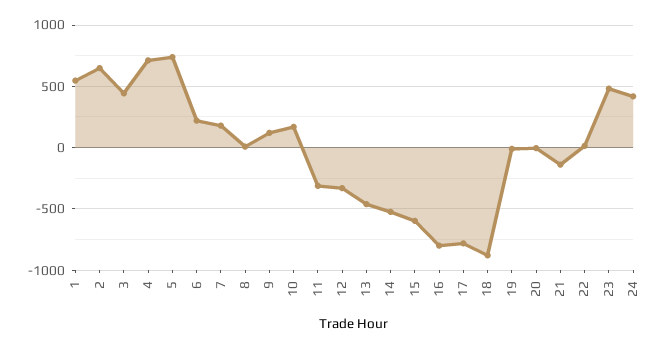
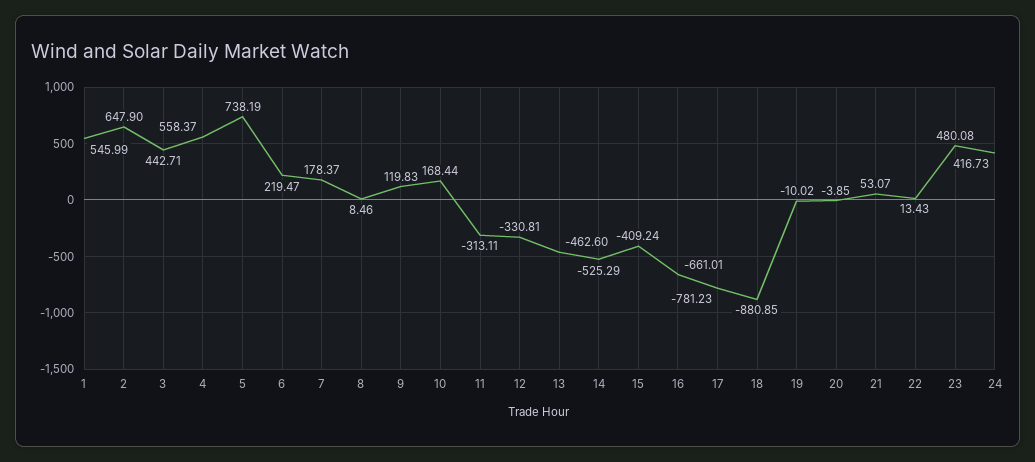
  {
    "1": 545.99,
    "2": 647.9,
    "3": 442.71,
-   "4": 700,
+   "4": 558.37,
    "5": 738.19,
    "6": 219.47,
    "7": 178.37,
    "8": 8.46,
    "9": 119.83,
    "10": 168.44,
    "11": -313.11,
    "12": -330.81,
    "13": -462.6,
    "14": -525.29,
-   "15": -600,
+   "15": -409.24,
-   "16": -800,
+   "16": -661.01,
    "17": -781.23,
    "18": -880.85,
    "19": -10.02,
    "20": -3.85,
-   "21": -150,
+   "21": 53.07,
    "22": 13.43,
    "23": 480.08,
    "24": 416.73
  }

